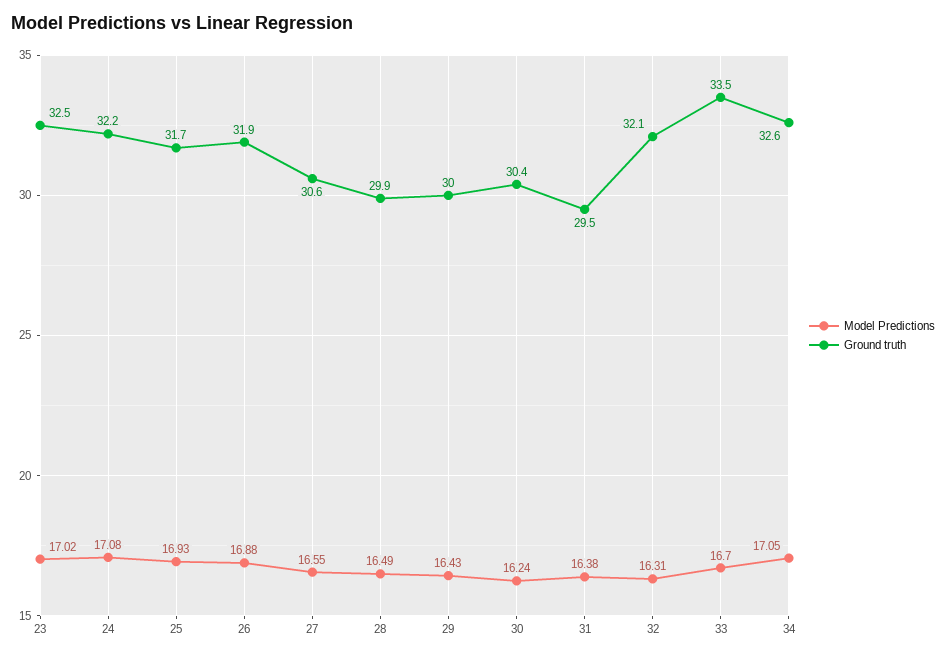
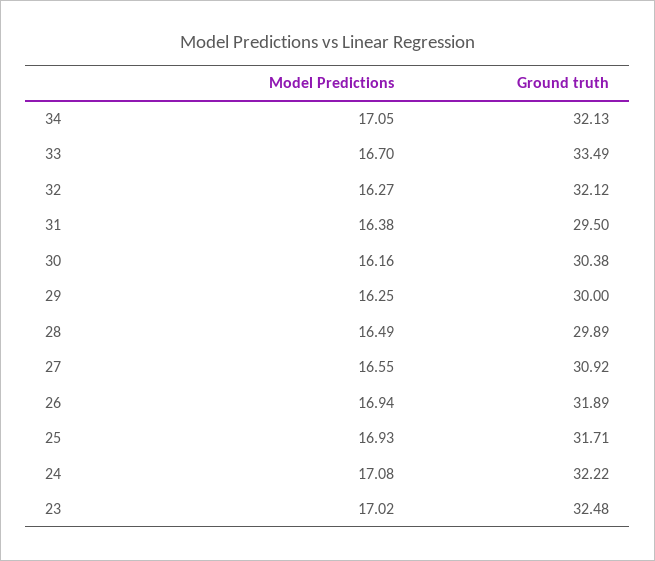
  {
    "Model Predictions": {
      "23": 17.02,
      "24": 17.08,
      "25": 16.93,
-     "26": 16.88,
+     "26": 16.94,
      "27": 16.55,
      "28": 16.49,
-     "29": 16.43,
+     "29": 16.25,
-     "30": 16.24,
+     "30": 16.16,
      "31": 16.38,
-     "32": 16.31,
+     "32": 16.27,
      "33": 16.7,
      "34": 17.05
    },
    "Ground truth": {
      "23": 32.48,
      "24": 32.22,
      "25": 31.71,
      "26": 31.89,
-     "27": 30.6,
+     "27": 30.92,
      "28": 29.89,
      "29": 30,
      "30": 30.38,
      "31": 29.5,
      "32": 32.12,
      "33": 33.49,
-     "34": 32.6
+     "34": 32.13
    }
  }

